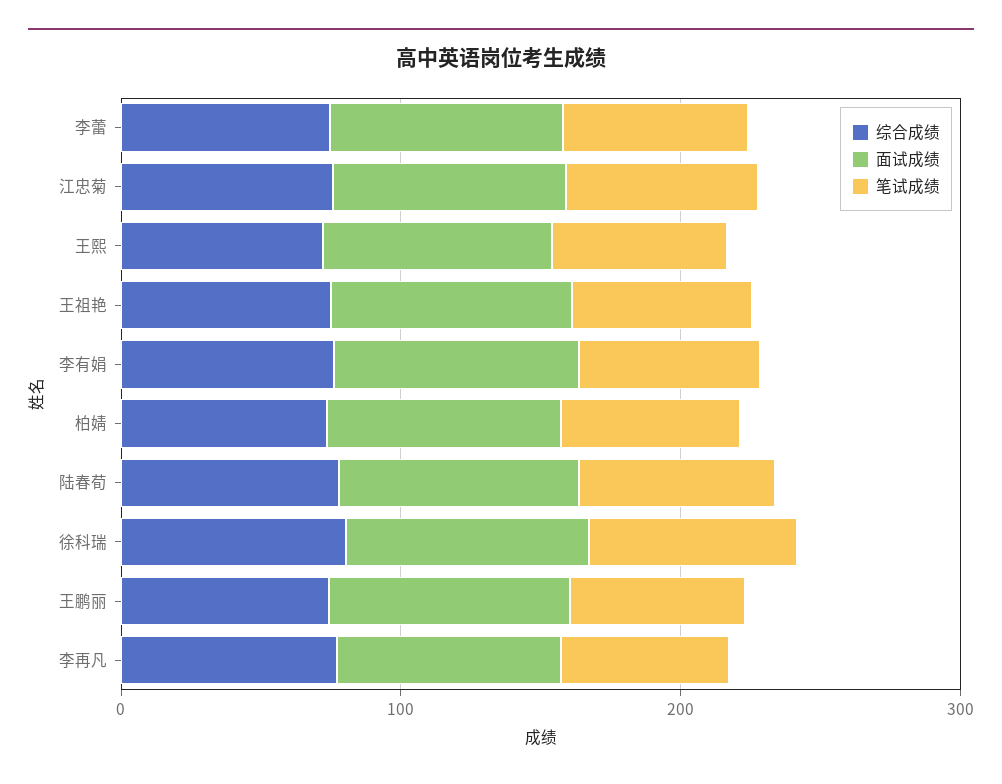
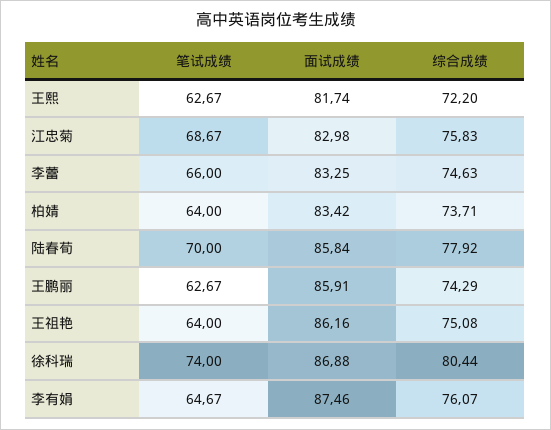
  {
    "综合成绩": {
      "李蕾": 74.63,
      "江忠菊": 75.83,
      "王熙": 72.2,
      "王祖艳": 75.08,
      "李有娟": 76.07,
      "柏婧": 73.71,
      "陆春荀": 77.92,
      "徐科瑞": 80.44,
-     "王鹏丽": 74.29,
+     "王鹏丽": 74.29
-     "李再凡": 80
    },
    "面试成绩": {
      "李蕾": 83.25,
      "江忠菊": 82.98,
      "王熙": 81.74,
      "王祖艳": 86.16,
      "李有娟": 87.46,
      "柏婧": 83.42,
      "陆春荀": 85.84,
      "徐科瑞": 86.88,
-     "王鹏丽": 85.91,
+     "王鹏丽": 85.91
-     "李再凡": 80
    },
    "笔试成绩": {
      "李蕾": 66,
      "江忠菊": 68.67,
      "王熙": 62.67,
      "王祖艳": 64,
      "李有娟": 64.67,
      "柏婧": 64,
      "陆春荀": 70,
      "徐科瑞": 74,
-     "王鹏丽": 62.67,
+     "王鹏丽": 62.67
-     "李再凡": 60
    }
  }

